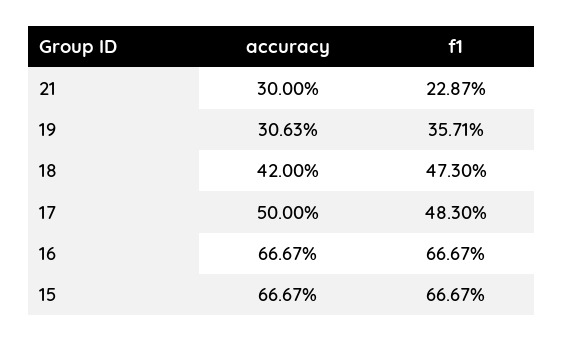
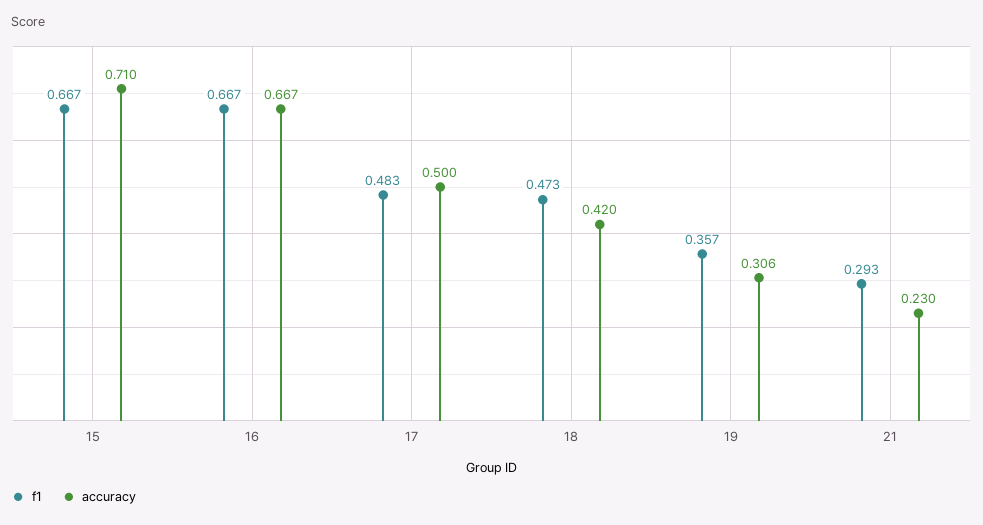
  {
    "accuracy": {
-     "21": 0.3,
+     "21": 0.23,
      "19": 0.3063,
      "18": 0.42,
      "17": 0.5,
      "16": 0.6667,
-     "15": 0.6667
+     "15": 0.71
    },
    "f1": {
-     "21": 0.2287,
+     "21": 0.293,
      "19": 0.3571,
      "18": 0.473,
      "17": 0.483,
      "16": 0.6667,
      "15": 0.6667
    }
  }

